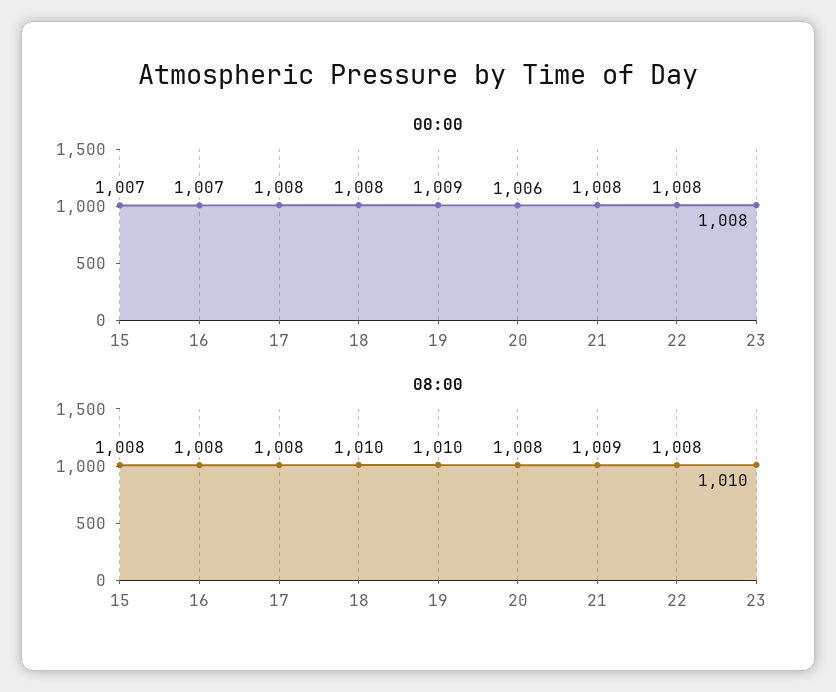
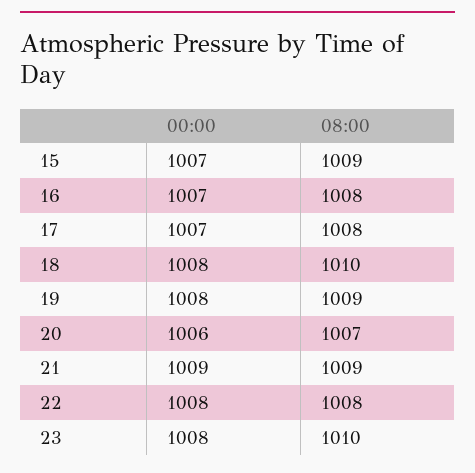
  {
    "00:00": {
      "15": 1007,
      "16": 1007,
-     "17": 1008,
+     "17": 1007,
      "18": 1008,
-     "19": 1009,
+     "19": 1008,
      "20": 1006,
-     "21": 1008,
+     "21": 1009,
      "22": 1008,
      "23": 1008
    },
    "08:00": {
-     "15": 1008,
+     "15": 1009,
      "16": 1008,
      "17": 1008,
      "18": 1010,
-     "19": 1010,
+     "19": 1009,
-     "20": 1008,
+     "20": 1007,
      "21": 1009,
      "22": 1008,
      "23": 1010
    }
  }

